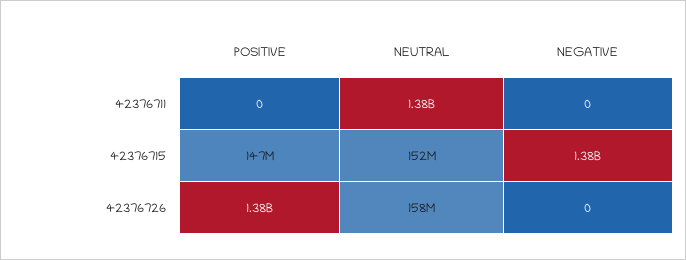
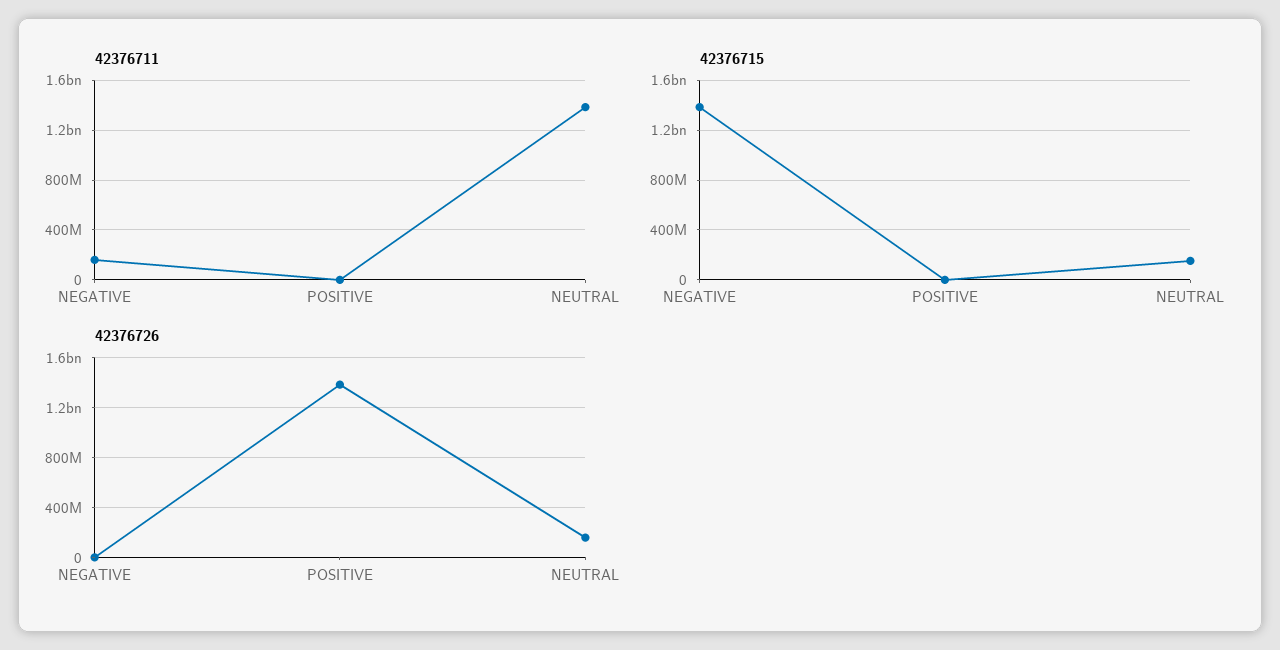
  {
    "42376711": {
      "POSITIVE": 0,
      "NEUTRAL": 1380000000,
-     "NEGATIVE": 0
+     "NEGATIVE": 150000000
    },
    "42376715": {
-     "POSITIVE": 147000000,
+     "POSITIVE": 0,
      "NEUTRAL": 152000000,
      "NEGATIVE": 1380000000
    },
    "42376726": {
      "POSITIVE": 1380000000,
      "NEUTRAL": 158000000,
      "NEGATIVE": 0
    }
  }

